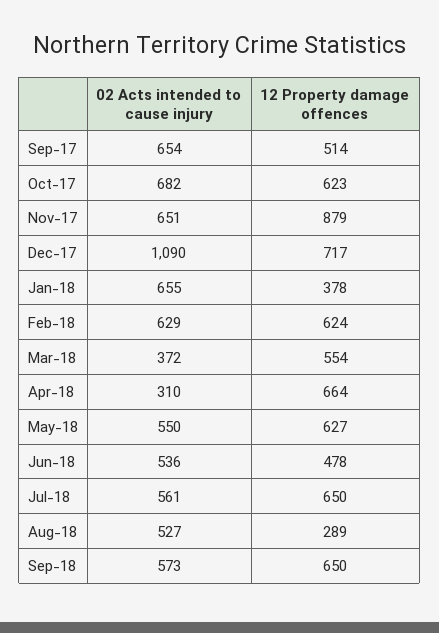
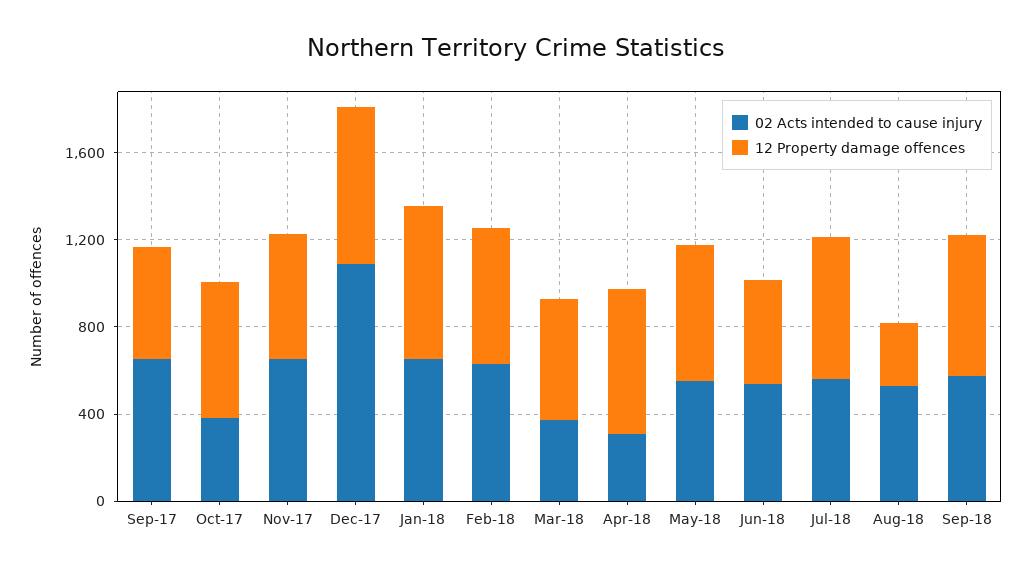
  {
    "02 Acts intended to cause injury": {
      "Sep-17": 654,
-     "Oct-17": 682,
+     "Oct-17": 400,
      "Nov-17": 651,
      "Dec-17": 1090,
      "Jan-18": 655,
      "Feb-18": 629,
      "Mar-18": 372,
      "Apr-18": 310,
      "May-18": 550,
      "Jun-18": 536,
      "Jul-18": 561,
      "Aug-18": 527,
      "Sep-18": 573
    },
    "12 Property damage offences": {
      "Sep-17": 514,
      "Oct-17": 623,
-     "Nov-17": 879,
+     "Nov-17": 600,
      "Dec-17": 717,
-     "Jan-18": 378,
+     "Jan-18": 700,
      "Feb-18": 624,
      "Mar-18": 554,
      "Apr-18": 664,
      "May-18": 627,
      "Jun-18": 478,
      "Jul-18": 650,
      "Aug-18": 289,
      "Sep-18": 650
    }
  }

